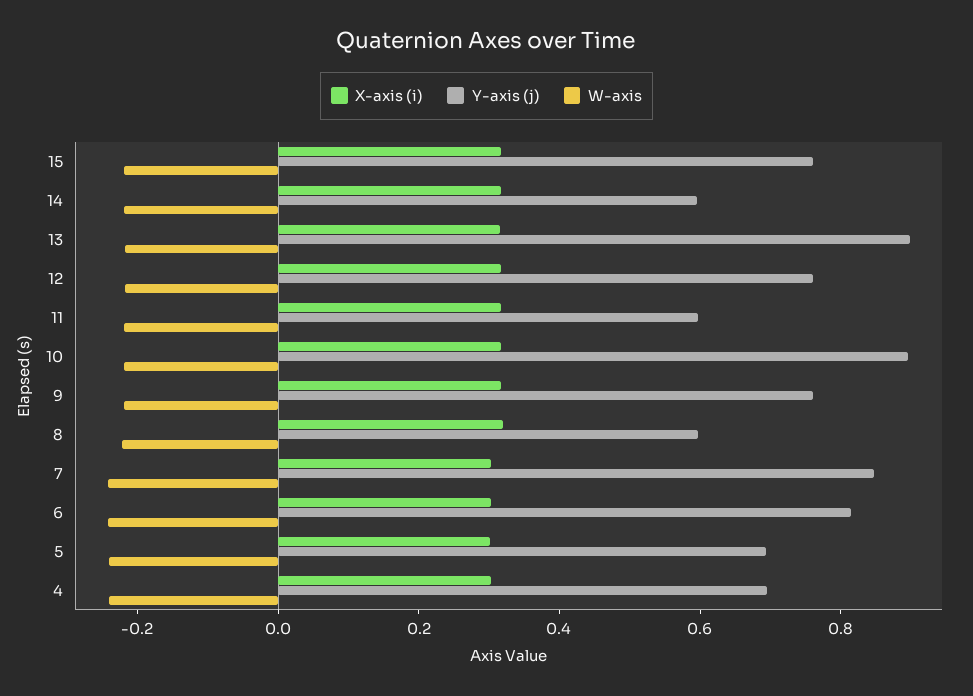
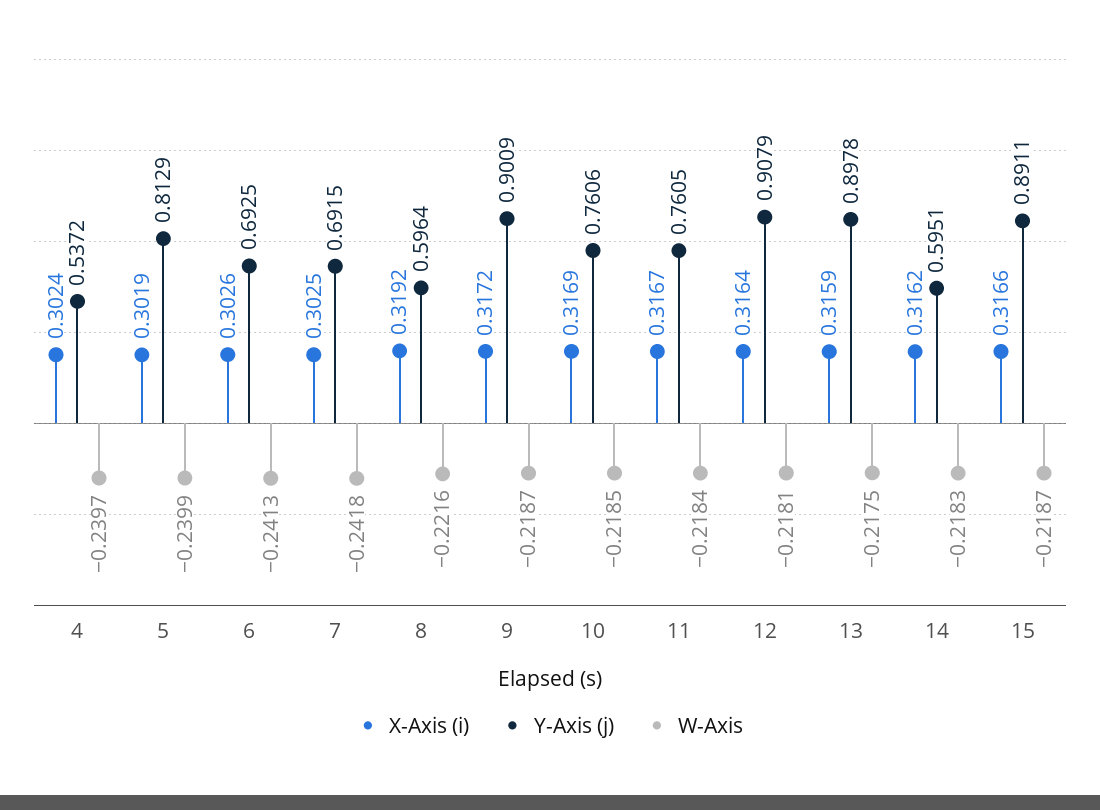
  {
    "X-axis (i)": {
      "15": 0.3166,
      "14": 0.3162,
      "13": 0.3159,
      "12": 0.3164,
      "11": 0.3167,
      "10": 0.3169,
      "9": 0.3172,
      "8": 0.3192,
      "7": 0.3025,
      "6": 0.3026,
      "5": 0.3019,
      "4": 0.3024
    },
    "Y-axis (j)": {
-     "15": 0.75,
+     "15": 0.8911,
      "14": 0.5951,
      "13": 0.8978,
-     "12": 0.75,
+     "12": 0.9079,
-     "11": 0.6,
+     "11": 0.7605,
-     "10": 0.9,
+     "10": 0.7606,
-     "9": 0.75,
+     "9": 0.9009,
      "8": 0.5964,
-     "7": 0.85,
+     "7": 0.6915,
-     "6": 0.8,
+     "6": 0.6925,
-     "5": 0.7,
+     "5": 0.8129,
-     "4": 0.7
+     "4": 0.5372
    },
    "W-axis": {
      "15": -0.2187,
      "14": -0.2183,
      "13": -0.2175,
      "12": -0.2181,
      "11": -0.2184,
      "10": -0.2185,
      "9": -0.2187,
      "8": -0.2216,
      "7": -0.2418,
      "6": -0.2413,
      "5": -0.2399,
      "4": -0.2397
    }
  }

